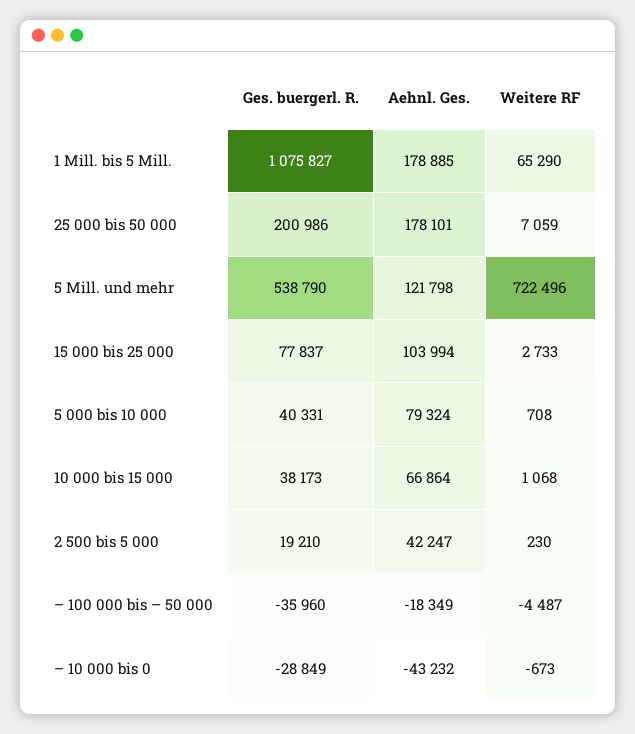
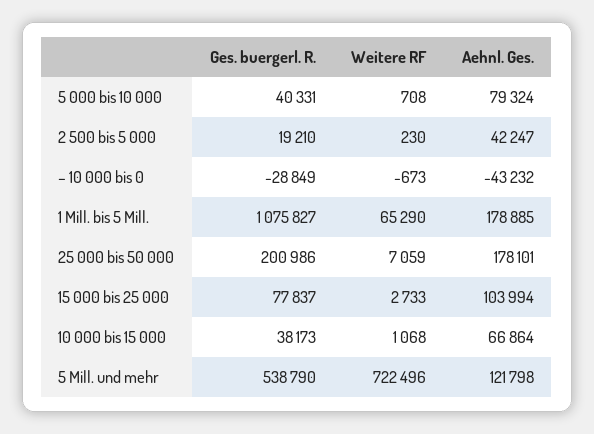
  {
    "Ges. buergerl. R.": {
      "1 Mill. bis 5 Mill.": 1075827,
      "25 000 bis 50 000": 200986,
      "5 Mill. und mehr": 538790,
      "15 000 bis 25 000": 77837,
      "5 000 bis 10 000": 40331,
      "10 000 bis 15 000": 38173,
      "2 500 bis 5 000": 19210,
-     "– 100 000 bis – 50 000": -35960,
      "– 10 000 bis 0": -28849
    },
    "Aehnl. Ges.": {
      "1 Mill. bis 5 Mill.": 178885,
      "25 000 bis 50 000": 178101,
      "5 Mill. und mehr": 121798,
      "15 000 bis 25 000": 103994,
      "5 000 bis 10 000": 79324,
      "10 000 bis 15 000": 66864,
      "2 500 bis 5 000": 42247,
-     "– 100 000 bis – 50 000": -18349,
      "– 10 000 bis 0": -43232
    },
    "Weitere RF": {
      "1 Mill. bis 5 Mill.": 65290,
      "25 000 bis 50 000": 7059,
      "5 Mill. und mehr": 722496,
      "15 000 bis 25 000": 2733,
      "5 000 bis 10 000": 708,
      "10 000 bis 15 000": 1068,
      "2 500 bis 5 000": 230,
-     "– 100 000 bis – 50 000": -4487,
      "– 10 000 bis 0": -673
    }
  }

